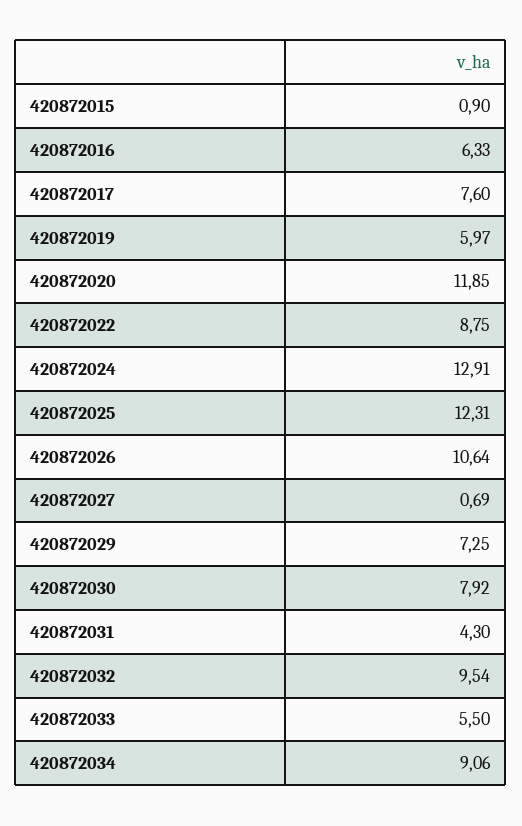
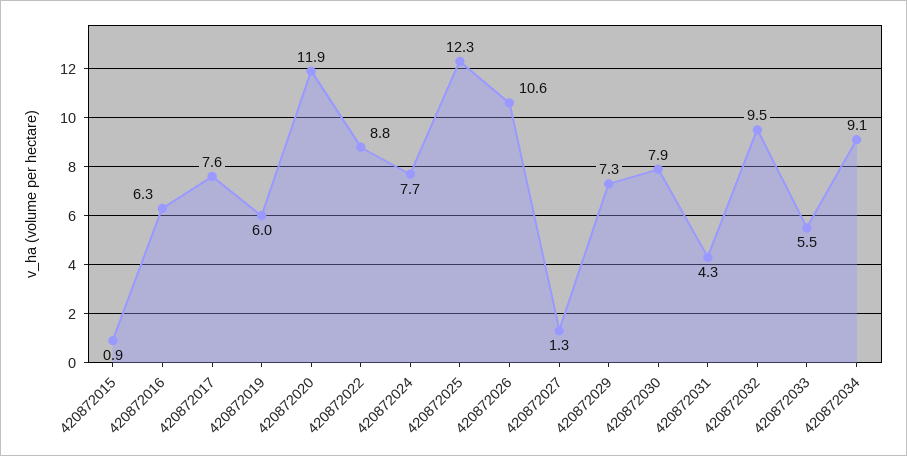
  {
    "420872015": 0.9,
    "420872016": 6.33,
    "420872017": 7.6,
    "420872019": 5.97,
    "420872020": 11.85,
    "420872022": 8.75,
-   "420872024": 12.91,
+   "420872024": 7.7,
    "420872025": 12.31,
    "420872026": 10.64,
-   "420872027": 0.69,
+   "420872027": 1.3,
    "420872029": 7.25,
    "420872030": 7.92,
    "420872031": 4.3,
    "420872032": 9.54,
    "420872033": 5.5,
    "420872034": 9.06
  }

